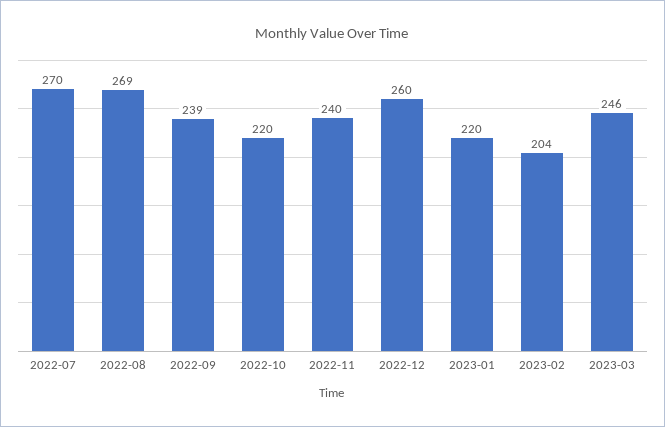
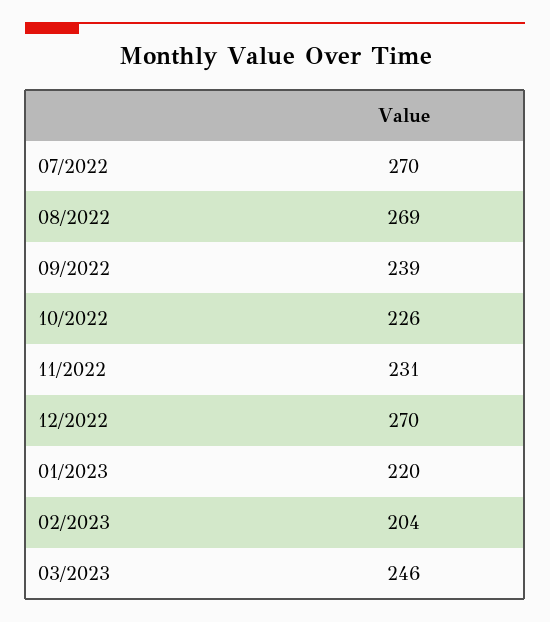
  {
    "2022-07": 270,
    "2022-08": 269,
    "2022-09": 239,
-   "2022-10": 220,
+   "2022-10": 226,
-   "2022-11": 240,
+   "2022-11": 231,
-   "2022-12": 260,
+   "2022-12": 270,
    "2023-01": 220,
    "2023-02": 204,
    "2023-03": 246
  }

